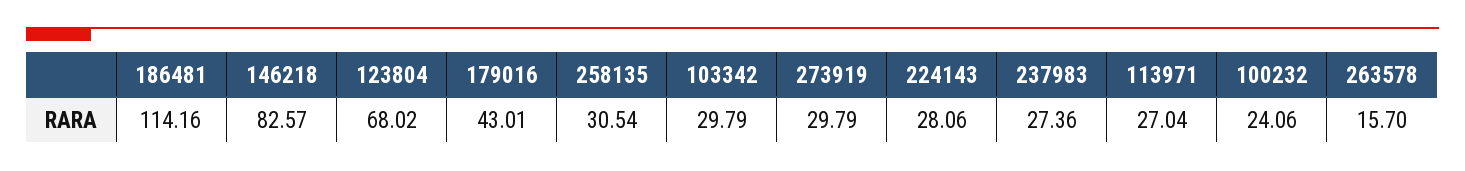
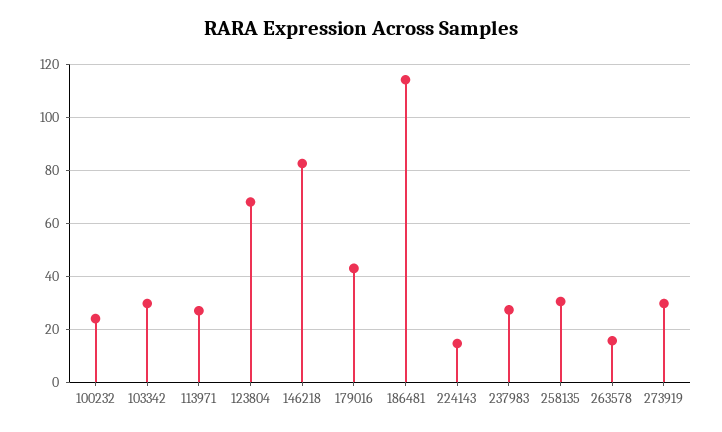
  {
    "186481": 114.16,
    "146218": 82.57,
    "123804": 68.02,
    "179016": 43.01,
    "258135": 30.54,
    "103342": 29.79,
    "273919": 29.79,
-   "224143": 28.06,
+   "224143": 15,
    "237983": 27.36,
    "113971": 27.04,
    "100232": 24.06,
    "263578": 15.7
  }

